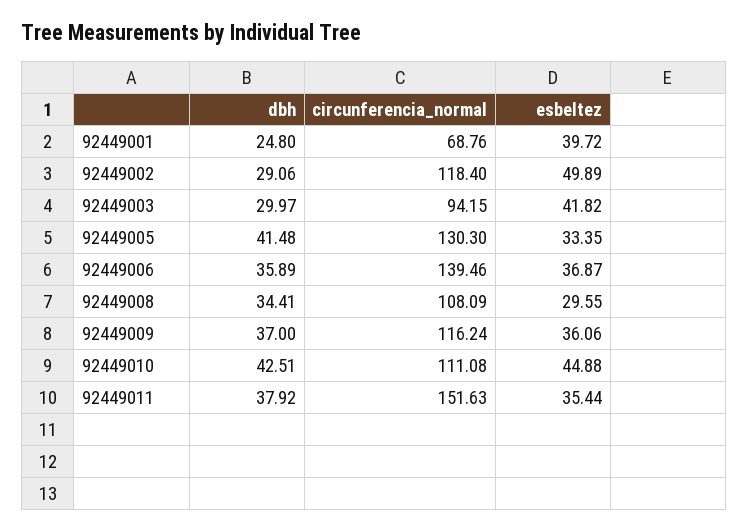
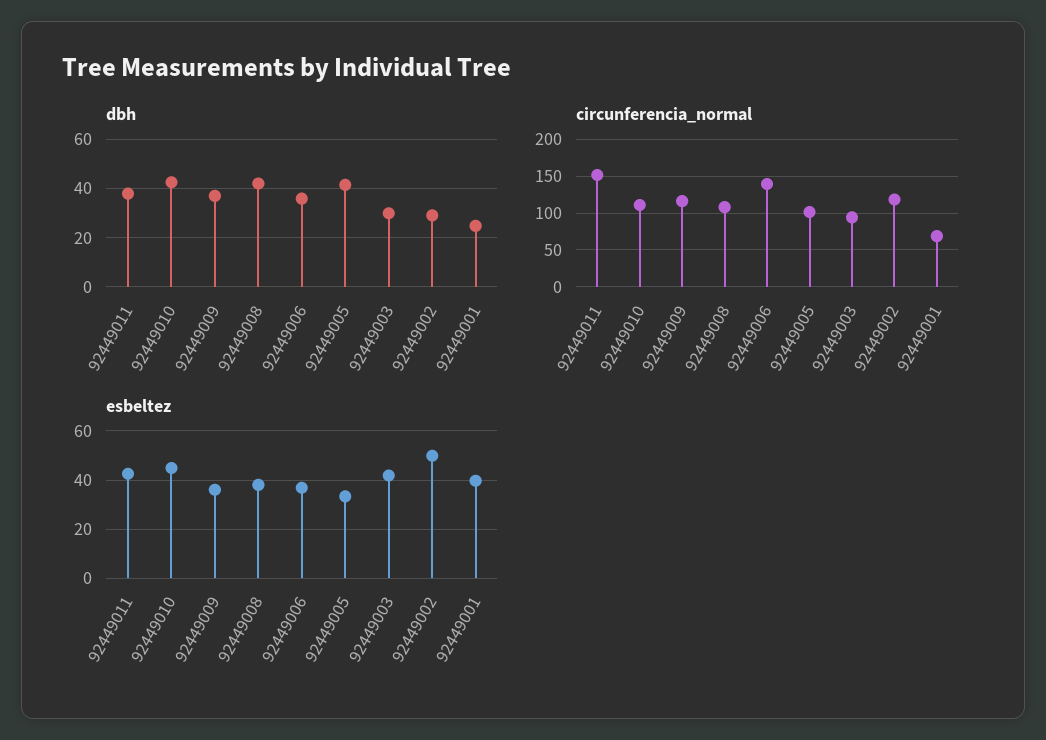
  {
    "dbh": {
      "92449001": 24.8,
      "92449002": 29.06,
      "92449003": 29.97,
      "92449005": 41.48,
      "92449006": 35.89,
-     "92449008": 34.41,
+     "92449008": 42.5,
      "92449009": 37,
      "92449010": 42.51,
      "92449011": 37.92
    },
    "circunferencia_normal": {
      "92449001": 68.76,
      "92449002": 118.4,
      "92449003": 94.15,
-     "92449005": 130.3,
+     "92449005": 100,
      "92449006": 139.46,
      "92449008": 108.09,
      "92449009": 116.24,
      "92449010": 111.08,
      "92449011": 151.63
    },
    "esbeltez": {
      "92449001": 39.72,
      "92449002": 49.89,
      "92449003": 41.82,
      "92449005": 33.35,
      "92449006": 36.87,
-     "92449008": 29.55,
+     "92449008": 37.5,
      "92449009": 36.06,
      "92449010": 44.88,
-     "92449011": 35.44
+     "92449011": 42.5
    }
  }

